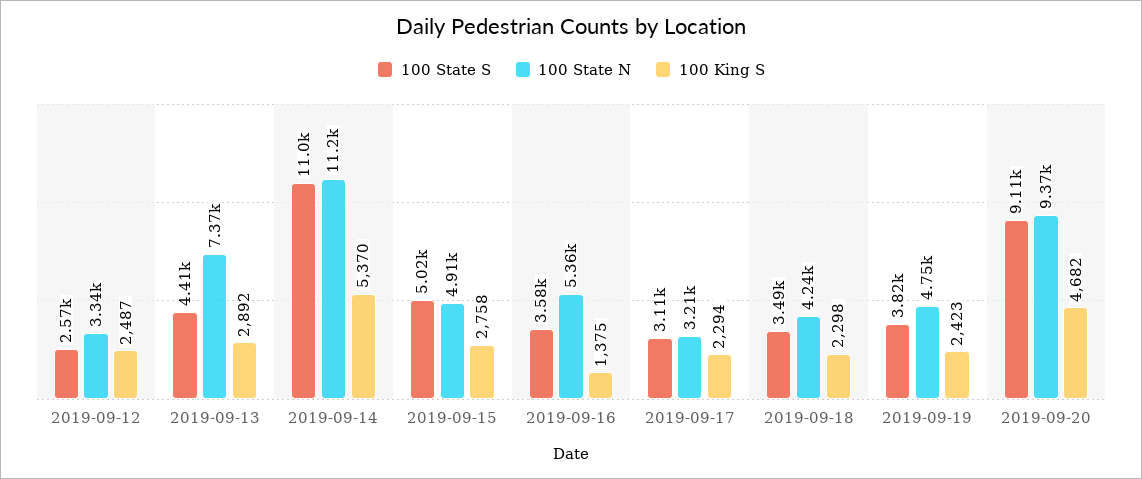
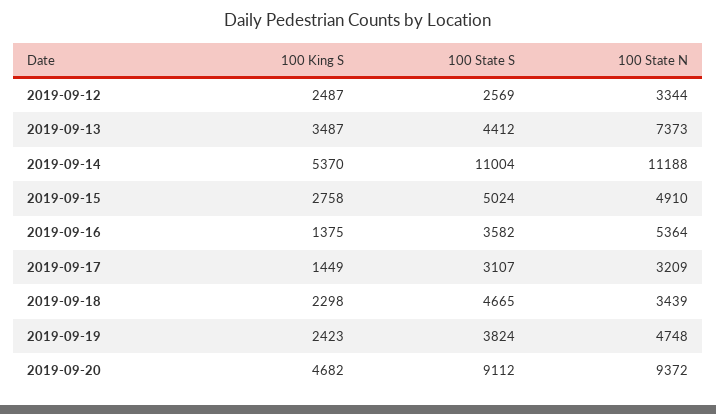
  {
    "100 State S": {
      "2019-09-12": 2569,
      "2019-09-13": 4412,
      "2019-09-14": 11004,
      "2019-09-15": 5024,
      "2019-09-16": 3582,
      "2019-09-17": 3107,
-     "2019-09-18": 3490,
+     "2019-09-18": 4665,
      "2019-09-19": 3824,
      "2019-09-20": 9112
    },
    "100 State N": {
      "2019-09-12": 3344,
      "2019-09-13": 7373,
      "2019-09-14": 11188,
      "2019-09-15": 4910,
      "2019-09-16": 5364,
      "2019-09-17": 3209,
-     "2019-09-18": 4240,
+     "2019-09-18": 3439,
      "2019-09-19": 4748,
      "2019-09-20": 9372
    },
    "100 King S": {
      "2019-09-12": 2487,
-     "2019-09-13": 2892,
+     "2019-09-13": 3487,
      "2019-09-14": 5370,
      "2019-09-15": 2758,
      "2019-09-16": 1375,
-     "2019-09-17": 2294,
+     "2019-09-17": 1449,
      "2019-09-18": 2298,
      "2019-09-19": 2423,
      "2019-09-20": 4682
    }
  }

